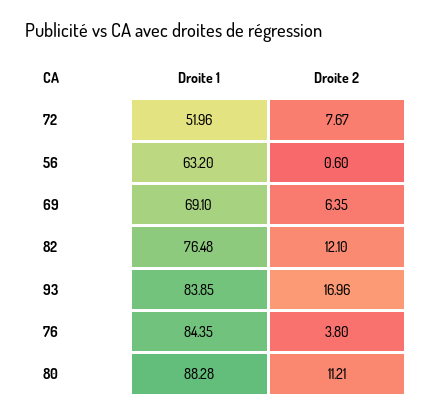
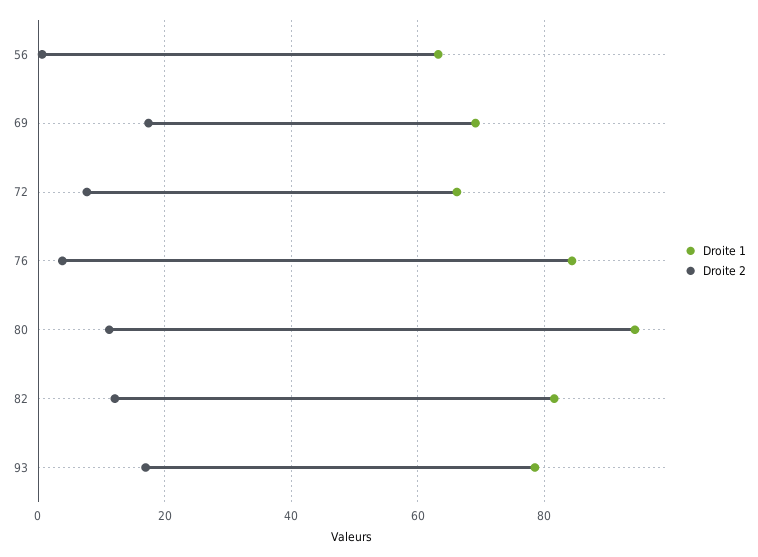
  {
    "Droite 1": {
-     "72": 51.96,
+     "72": 66,
      "56": 63.2,
      "69": 69.1,
-     "82": 76.48,
+     "82": 82,
-     "93": 83.85,
+     "93": 78,
      "76": 84.35,
-     "80": 88.28
+     "80": 94
    },
    "Droite 2": {
      "72": 7.67,
      "56": 0.6,
-     "69": 6.35,
+     "69": 18,
      "82": 12.1,
      "93": 16.96,
      "76": 3.8,
      "80": 11.21
    }
  }

